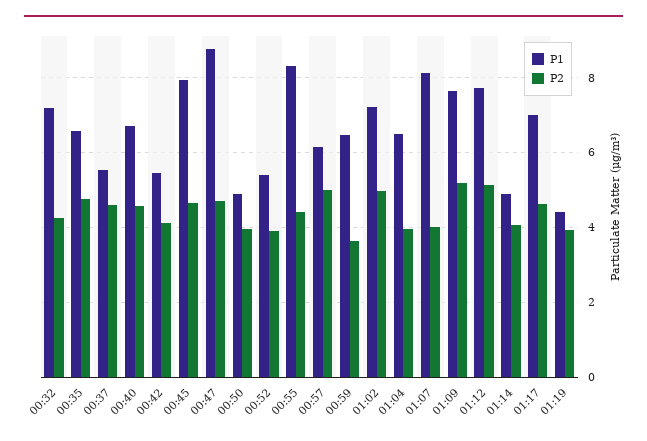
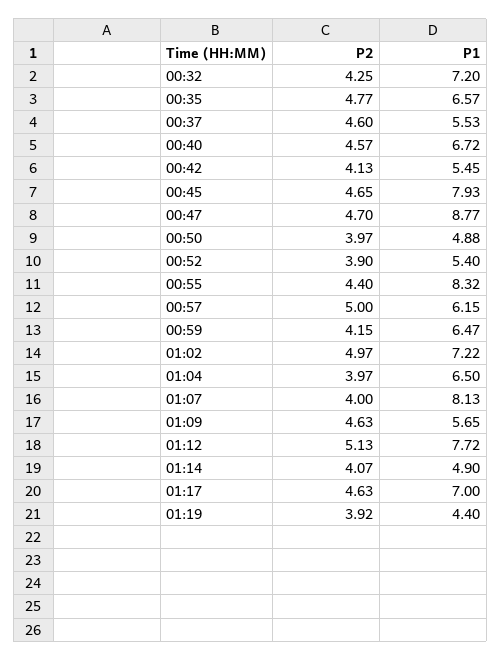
  {
    "P1": {
      "00:32": 7.2,
      "00:35": 6.57,
      "00:37": 5.53,
      "00:40": 6.72,
      "00:42": 5.45,
      "00:45": 7.93,
      "00:47": 8.77,
      "00:50": 4.88,
      "00:52": 5.4,
      "00:55": 8.32,
      "00:57": 6.15,
      "00:59": 6.47,
      "01:02": 7.22,
      "01:04": 6.5,
      "01:07": 8.13,
-     "01:09": 7.6,
+     "01:09": 5.65,
      "01:12": 7.72,
      "01:14": 4.9,
      "01:17": 7,
      "01:19": 4.4
    },
    "P2": {
      "00:32": 4.25,
      "00:35": 4.77,
      "00:37": 4.6,
      "00:40": 4.57,
      "00:42": 4.13,
      "00:45": 4.65,
      "00:47": 4.7,
      "00:50": 3.97,
      "00:52": 3.9,
      "00:55": 4.4,
      "00:57": 5,
-     "00:59": 3.6,
+     "00:59": 4.15,
      "01:02": 4.97,
      "01:04": 3.97,
      "01:07": 4,
-     "01:09": 5.2,
+     "01:09": 4.63,
      "01:12": 5.13,
      "01:14": 4.07,
      "01:17": 4.63,
      "01:19": 3.92
    }
  }

